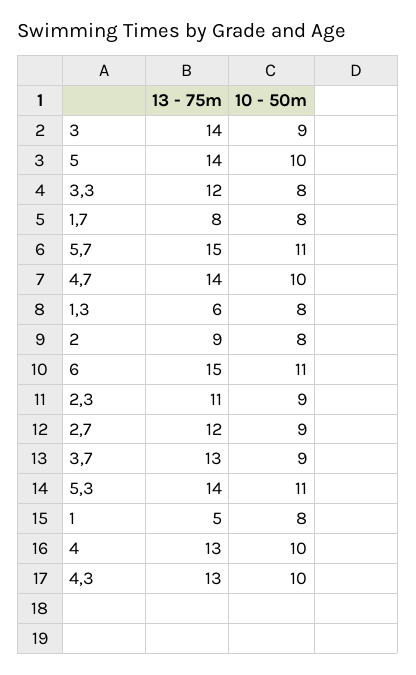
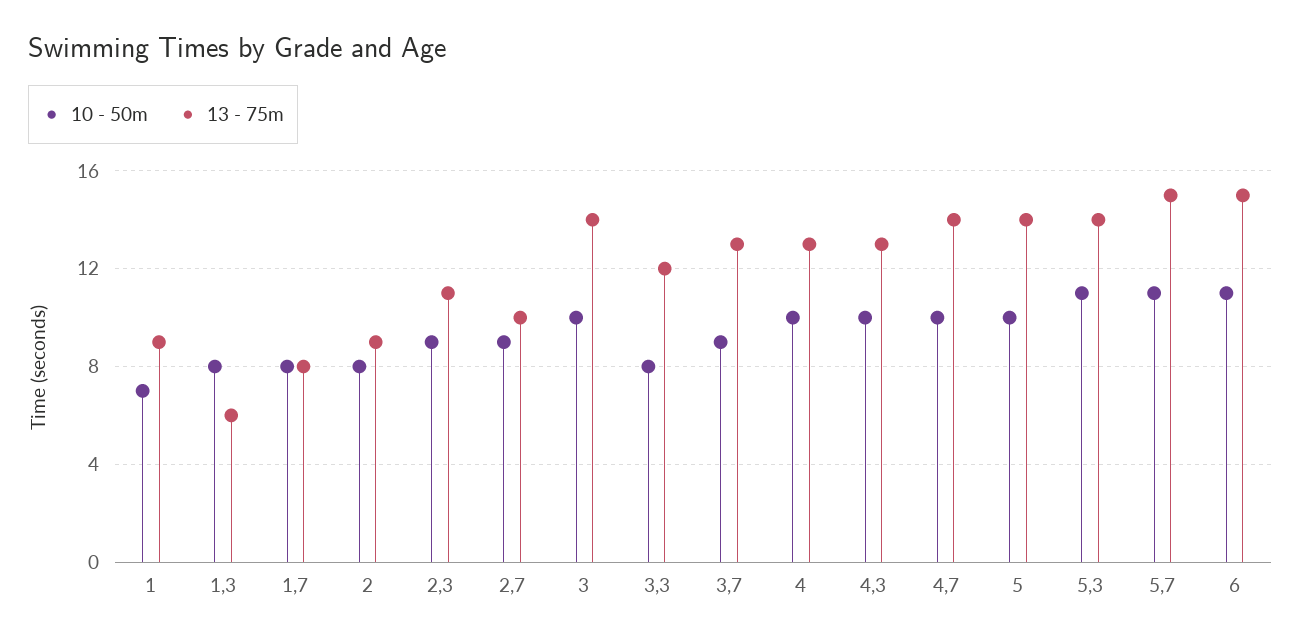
  {
    "13 - 75m": {
      "3": 14,
      "5": 14,
      "3,3": 12,
      "1,7": 8,
      "5,7": 15,
      "4,7": 14,
      "1,3": 6,
      "2": 9,
      "6": 15,
      "2,3": 11,
-     "2,7": 12,
+     "2,7": 10,
      "3,7": 13,
      "5,3": 14,
-     "1": 5,
+     "1": 9,
      "4": 13,
      "4,3": 13
    },
    "10 - 50m": {
-     "3": 9,
+     "3": 10,
      "5": 10,
      "3,3": 8,
      "1,7": 8,
      "5,7": 11,
      "4,7": 10,
      "1,3": 8,
      "2": 8,
      "6": 11,
      "2,3": 9,
      "2,7": 9,
      "3,7": 9,
      "5,3": 11,
-     "1": 8,
+     "1": 7,
      "4": 10,
      "4,3": 10
    }
  }

